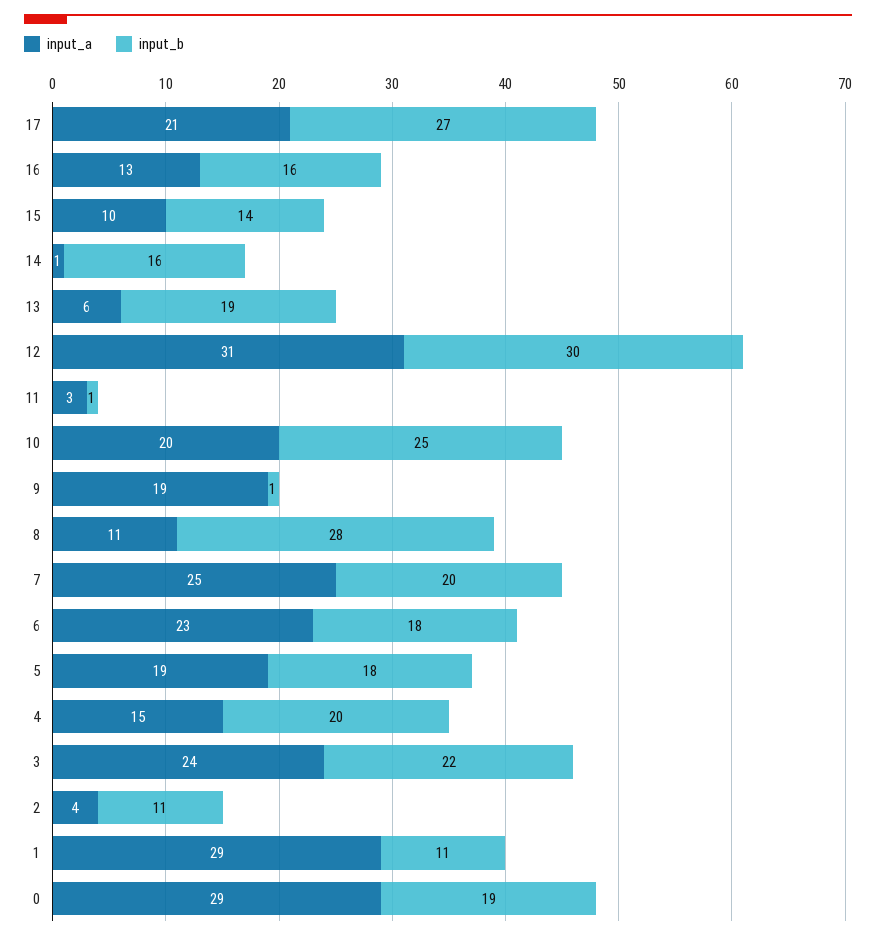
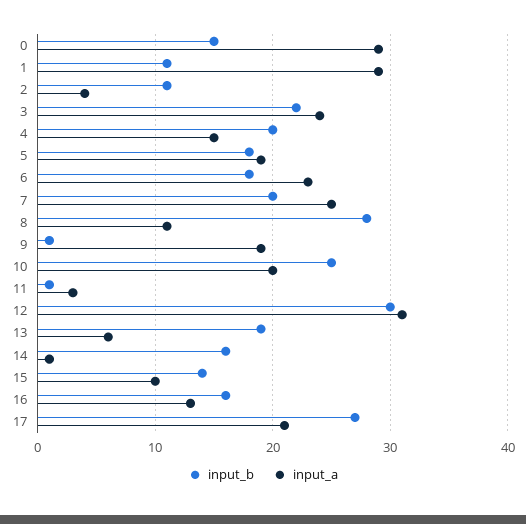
  {
    "input_a": {
      "17": 21,
      "16": 13,
      "15": 10,
      "14": 1,
      "13": 6,
      "12": 31,
      "11": 3,
      "10": 20,
      "9": 19,
      "8": 11,
      "7": 25,
      "6": 23,
      "5": 19,
      "4": 15,
      "3": 24,
      "2": 4,
      "1": 29,
      "0": 29
    },
    "input_b": {
      "17": 27,
      "16": 16,
      "15": 14,
      "14": 16,
      "13": 19,
      "12": 30,
      "11": 1,
      "10": 25,
      "9": 1,
      "8": 28,
      "7": 20,
      "6": 18,
      "5": 18,
      "4": 20,
      "3": 22,
      "2": 11,
      "1": 11,
-     "0": 19
+     "0": 15
    }
  }

